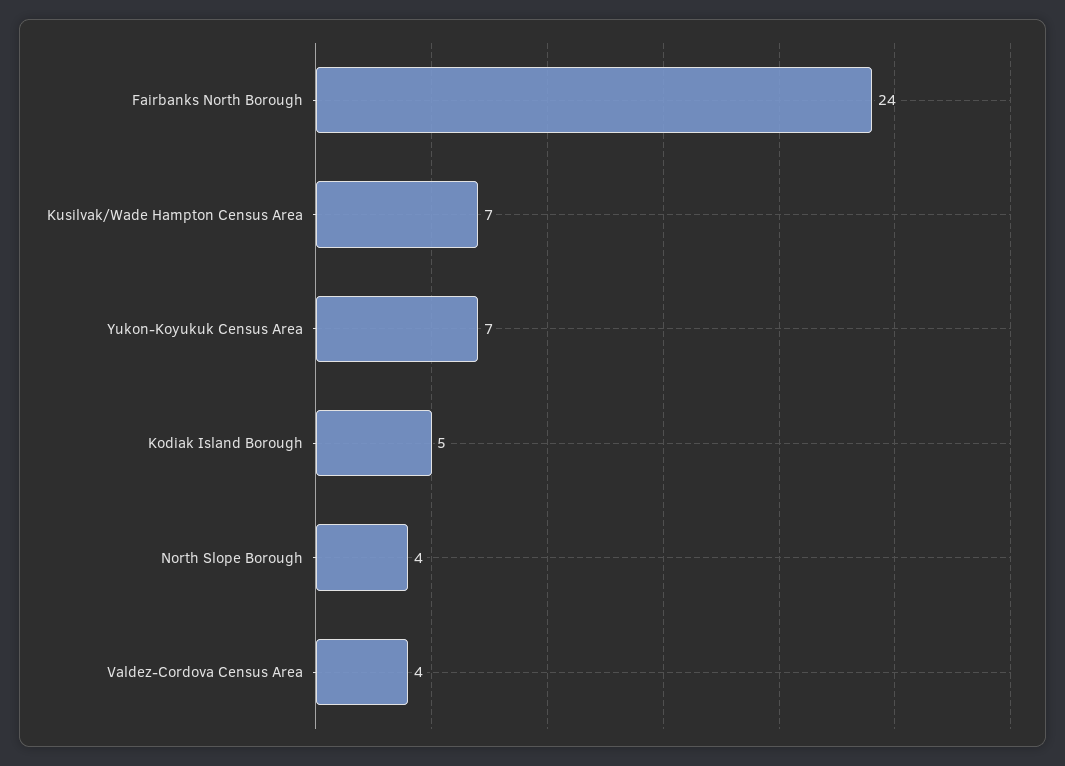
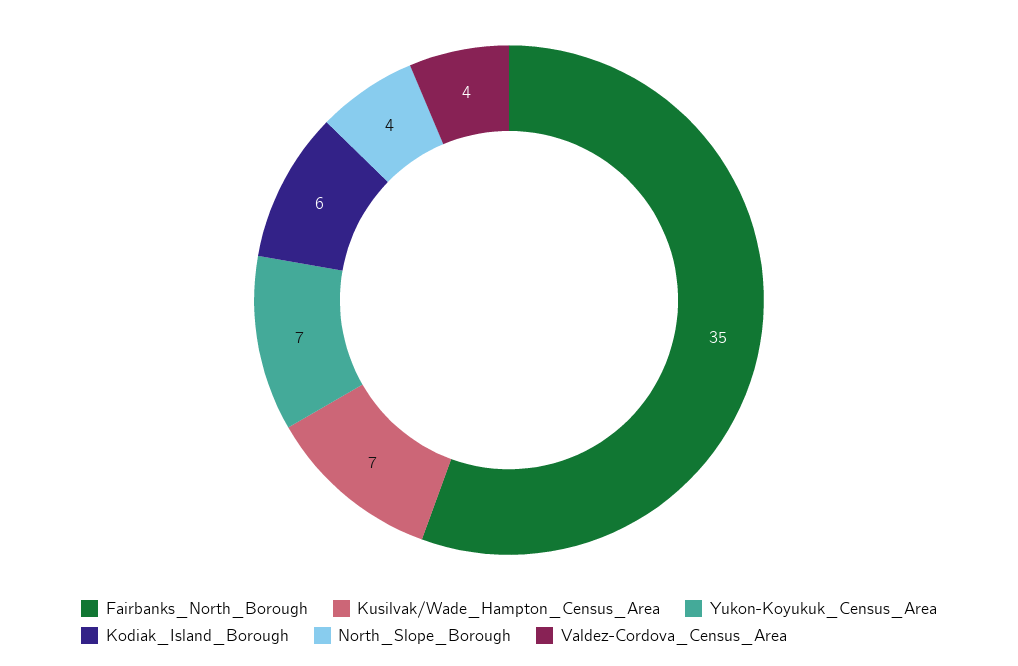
  {
-   "Fairbanks North Borough": 24,
+   "Fairbanks North Borough": 35,
    "Kusilvak/Wade Hampton Census Area": 7,
    "Yukon-Koyukuk Census Area": 7,
-   "Kodiak Island Borough": 5,
+   "Kodiak Island Borough": 6,
    "North Slope Borough": 4,
    "Valdez-Cordova Census Area": 4
  }

